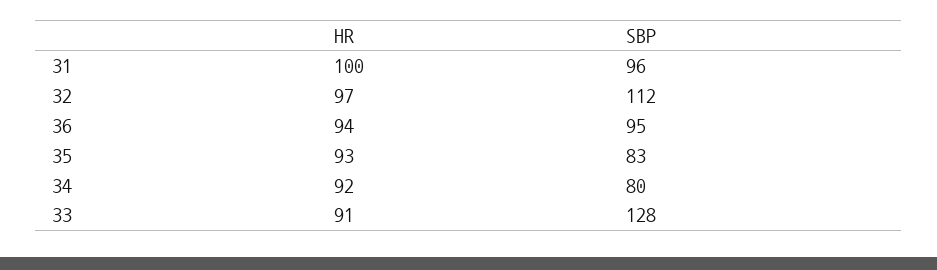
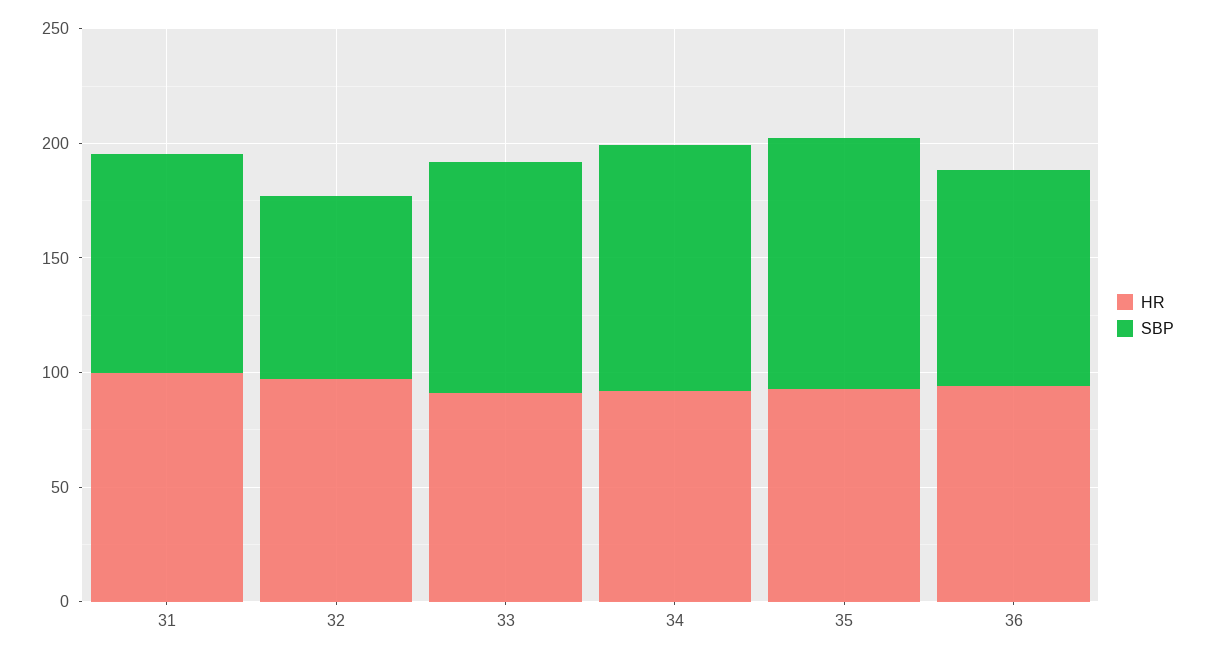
  {
    "HR": {
      "31": 100,
      "32": 97,
      "36": 94,
      "35": 93,
      "34": 92,
      "33": 91
    },
    "SBP": {
      "31": 96,
-     "32": 112,
+     "32": 80,
      "36": 95,
-     "35": 83,
+     "35": 110,
-     "34": 80,
+     "34": 110,
-     "33": 128
+     "33": 100
    }
  }

